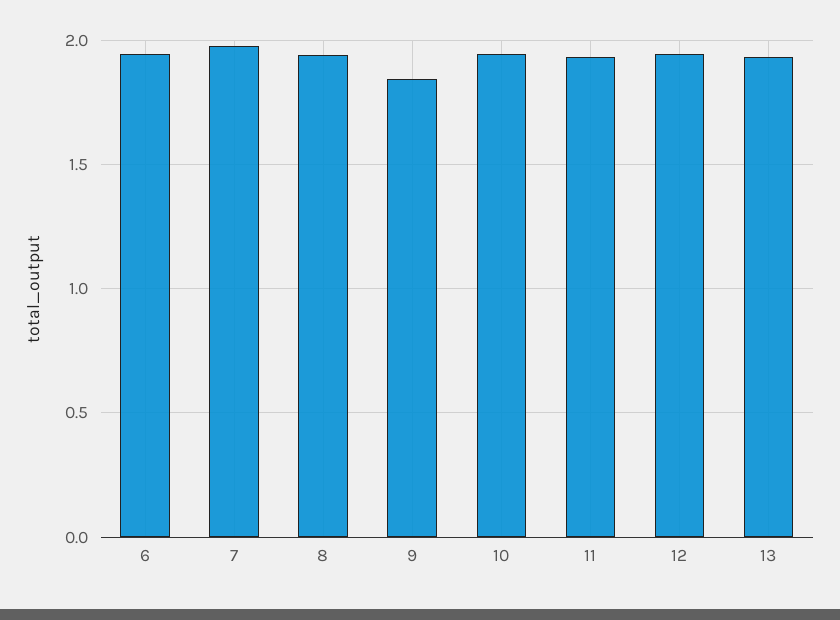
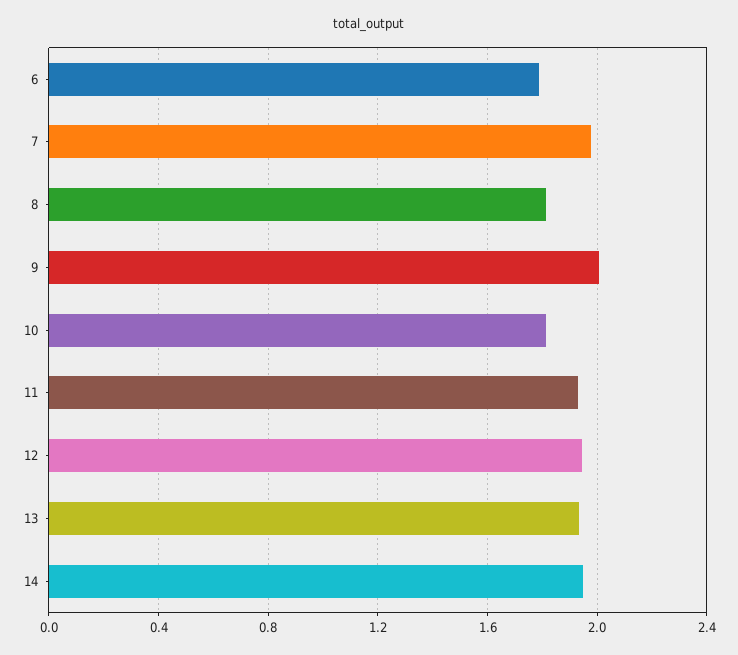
  {
-   "6": 1.95,
+   "6": 1.8,
    "7": 2,
-   "8": 1.95,
+   "8": 1.8,
-   "9": 1.85,
+   "9": 2,
-   "10": 1.95,
+   "10": 1.8,
    "11": 1.95,
    "12": 1.95,
-   "13": 1.95
+   "13": 1.95,
+   "14": 1.95
  }

